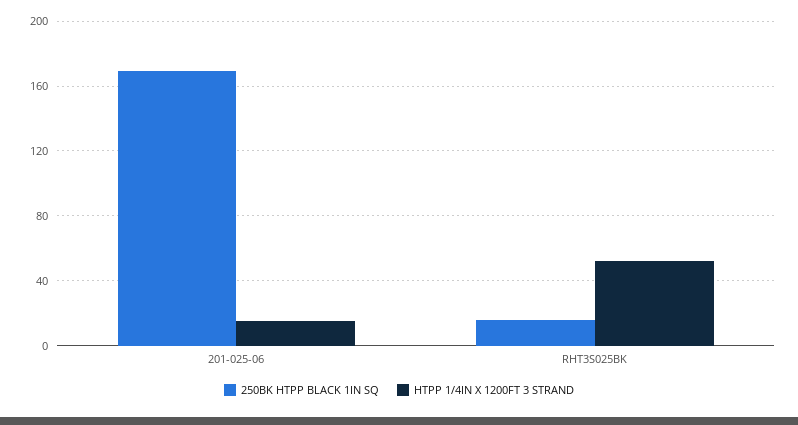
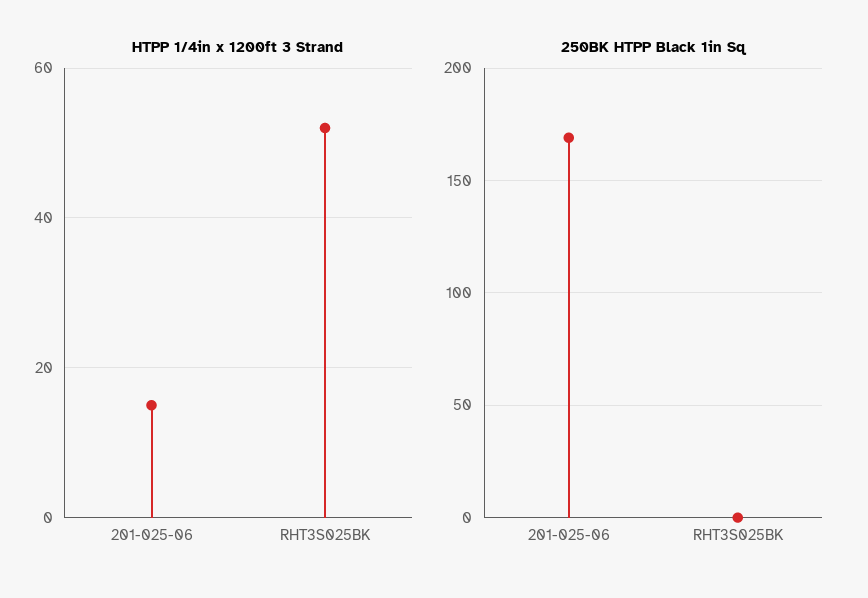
  {
    "250BK HTPP BLACK 1IN SQ": {
      "201-025-06": 170,
-     "RHT3S025BK": 15
+     "RHT3S025BK": 0
    },
    "HTPP 1/4IN X 1200FT 3 STRAND": {
      "201-025-06": 15,
      "RHT3S025BK": 50
    }
  }

